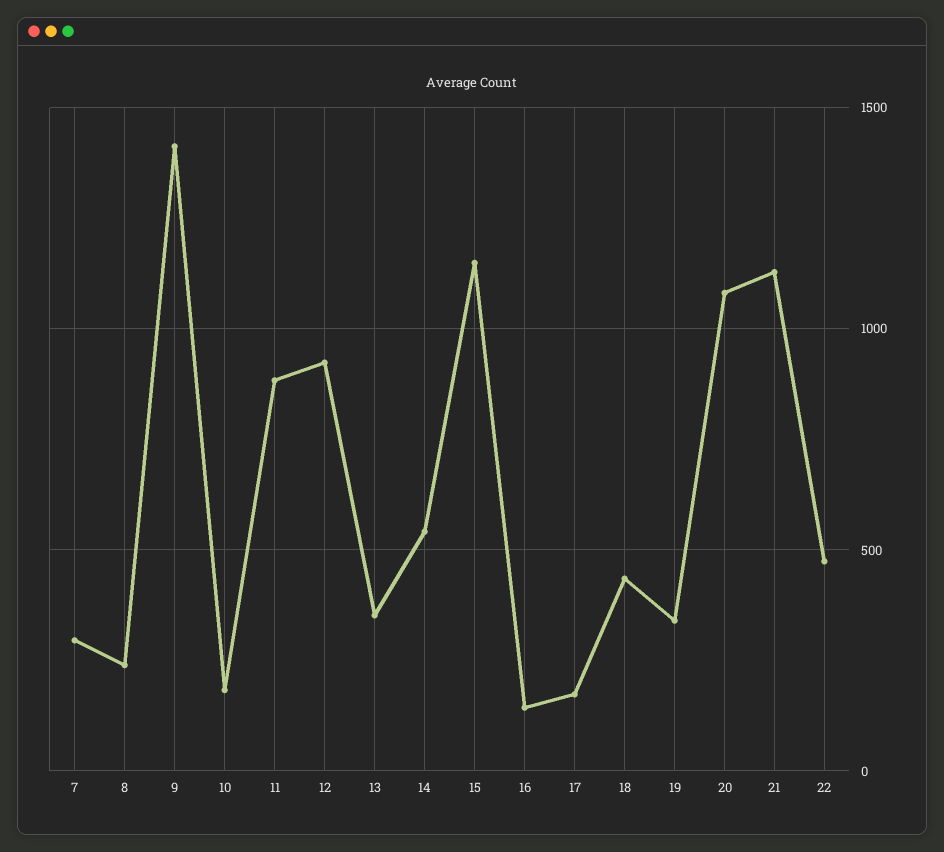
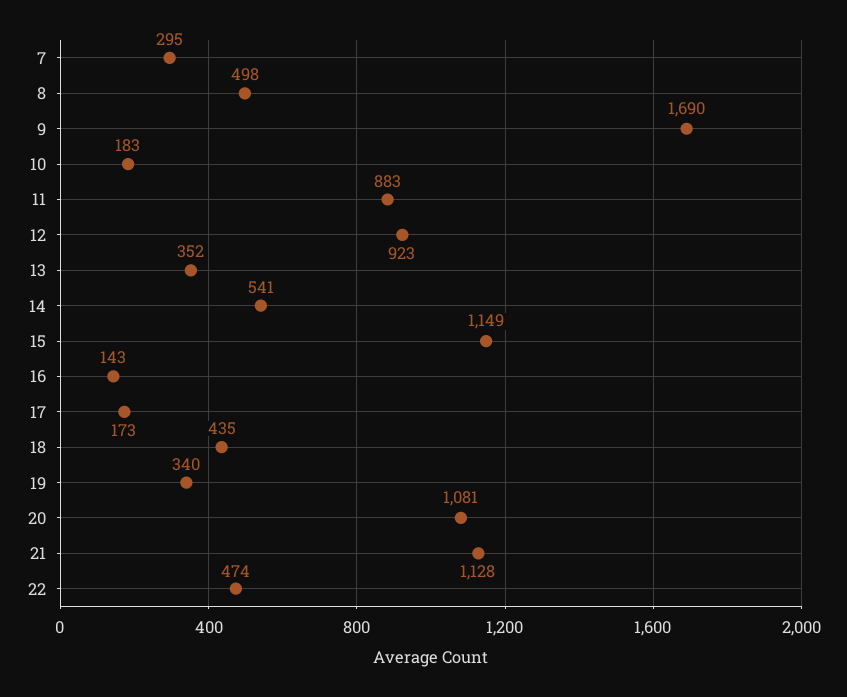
  {
    "7": 295,
-   "8": 250,
+   "8": 498,
-   "9": 1400,
+   "9": 1690,
    "10": 183,
    "11": 883,
    "12": 923,
    "13": 352,
    "14": 541,
    "15": 1149,
    "16": 143,
    "17": 173,
    "18": 435,
    "19": 340,
    "20": 1081,
    "21": 1128,
    "22": 474
  }

